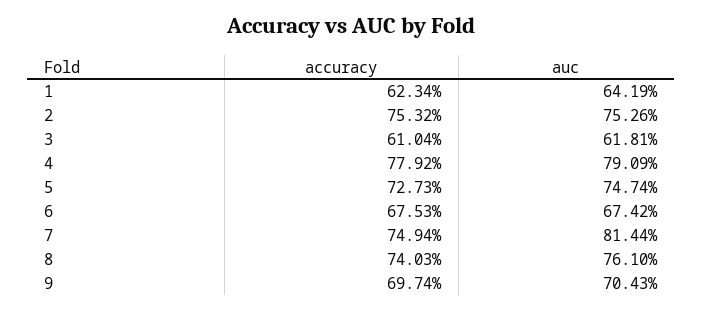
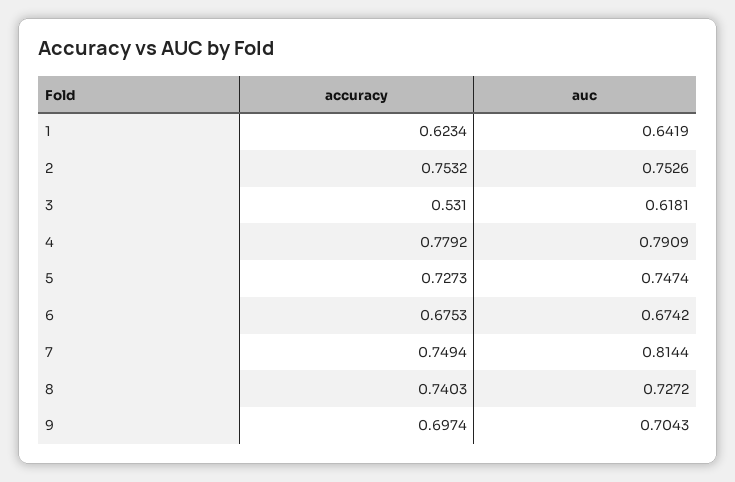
  {
    "accuracy": {
      "1": 0.6234,
      "2": 0.7532,
-     "3": 0.6104,
+     "3": 0.531,
      "4": 0.7792,
      "5": 0.7273,
      "6": 0.6753,
      "7": 0.7494,
      "8": 0.7403,
      "9": 0.6974
    },
    "auc": {
      "1": 0.6419,
      "2": 0.7526,
      "3": 0.6181,
      "4": 0.7909,
      "5": 0.7474,
      "6": 0.6742,
      "7": 0.8144,
-     "8": 0.761,
+     "8": 0.7272,
      "9": 0.7043
    }
  }

